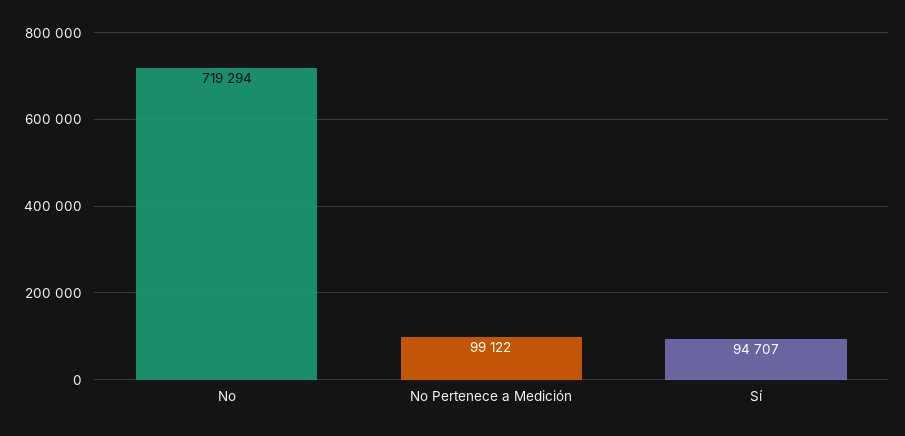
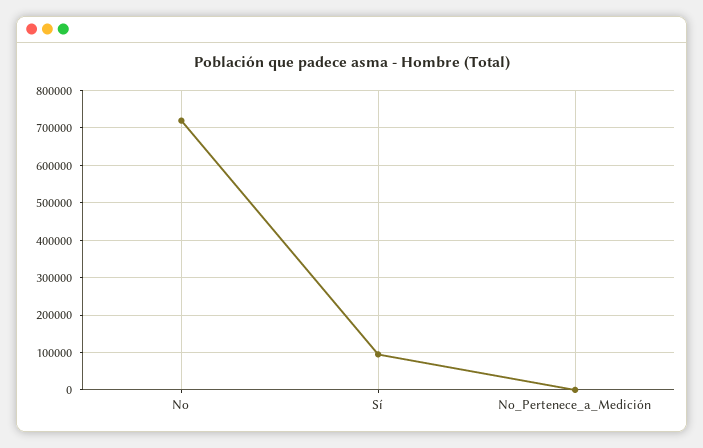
  {
    "No": 719294,
-   "No Pertenece a Medición": 99122,
+   "No Pertenece a Medición": 0,
    "Sí": 94707
  }

